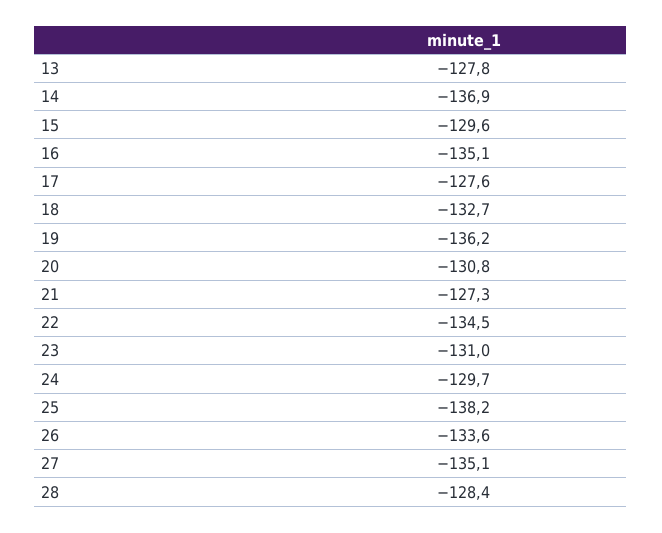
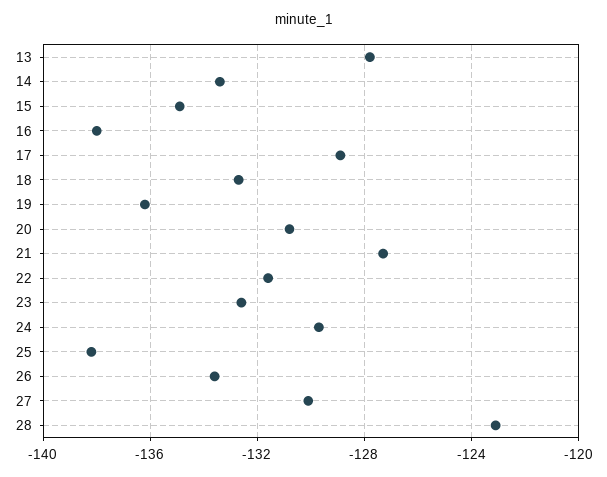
  {
    "13": -127.8,
-   "14": -136.9,
+   "14": -133.5,
-   "15": -129.6,
+   "15": -135,
-   "16": -135.1,
+   "16": -138,
-   "17": -127.6,
+   "17": -129,
    "18": -132.7,
    "19": -136.2,
    "20": -130.8,
    "21": -127.3,
-   "22": -134.5,
+   "22": -131.5,
-   "23": -131,
+   "23": -132.5,
    "24": -129.7,
    "25": -138.2,
    "26": -133.6,
-   "27": -135.1,
+   "27": -130,
-   "28": -128.4
+   "28": -123
  }

